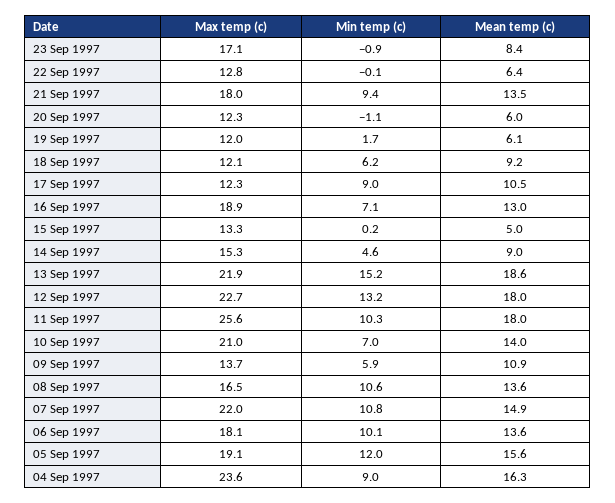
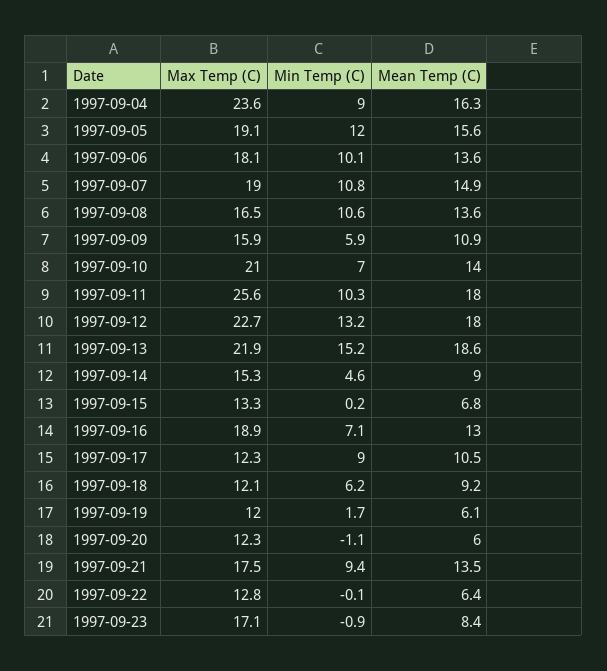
  {
    "Max temp (c)": {
      "23 Sep 1997": 17.1,
      "22 Sep 1997": 12.8,
-     "21 Sep 1997": 18,
+     "21 Sep 1997": 17.5,
      "20 Sep 1997": 12.3,
      "19 Sep 1997": 12,
      "18 Sep 1997": 12.1,
      "17 Sep 1997": 12.3,
      "16 Sep 1997": 18.9,
      "15 Sep 1997": 13.3,
      "14 Sep 1997": 15.3,
      "13 Sep 1997": 21.9,
      "12 Sep 1997": 22.7,
      "11 Sep 1997": 25.6,
      "10 Sep 1997": 21,
-     "09 Sep 1997": 13.7,
+     "09 Sep 1997": 15.9,
      "08 Sep 1997": 16.5,
-     "07 Sep 1997": 22,
+     "07 Sep 1997": 19,
      "06 Sep 1997": 18.1,
      "05 Sep 1997": 19.1,
      "04 Sep 1997": 23.6
    },
    "Min temp (c)": {
      "23 Sep 1997": -0.9,
      "22 Sep 1997": -0.1,
      "21 Sep 1997": 9.4,
      "20 Sep 1997": -1.1,
      "19 Sep 1997": 1.7,
      "18 Sep 1997": 6.2,
      "17 Sep 1997": 9,
      "16 Sep 1997": 7.1,
      "15 Sep 1997": 0.2,
      "14 Sep 1997": 4.6,
      "13 Sep 1997": 15.2,
      "12 Sep 1997": 13.2,
      "11 Sep 1997": 10.3,
      "10 Sep 1997": 7,
      "09 Sep 1997": 5.9,
      "08 Sep 1997": 10.6,
      "07 Sep 1997": 10.8,
      "06 Sep 1997": 10.1,
      "05 Sep 1997": 12,
      "04 Sep 1997": 9
    },
    "Mean temp (c)": {
      "23 Sep 1997": 8.4,
      "22 Sep 1997": 6.4,
      "21 Sep 1997": 13.5,
      "20 Sep 1997": 6,
      "19 Sep 1997": 6.1,
      "18 Sep 1997": 9.2,
      "17 Sep 1997": 10.5,
      "16 Sep 1997": 13,
-     "15 Sep 1997": 5,
+     "15 Sep 1997": 6.8,
      "14 Sep 1997": 9,
      "13 Sep 1997": 18.6,
      "12 Sep 1997": 18,
      "11 Sep 1997": 18,
      "10 Sep 1997": 14,
      "09 Sep 1997": 10.9,
      "08 Sep 1997": 13.6,
      "07 Sep 1997": 14.9,
      "06 Sep 1997": 13.6,
      "05 Sep 1997": 15.6,
      "04 Sep 1997": 16.3
    }
  }

